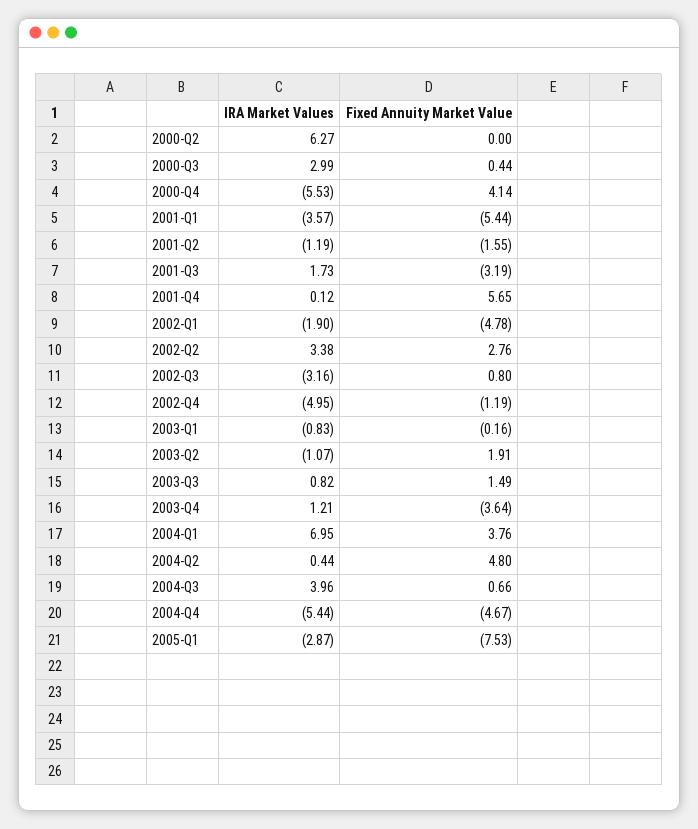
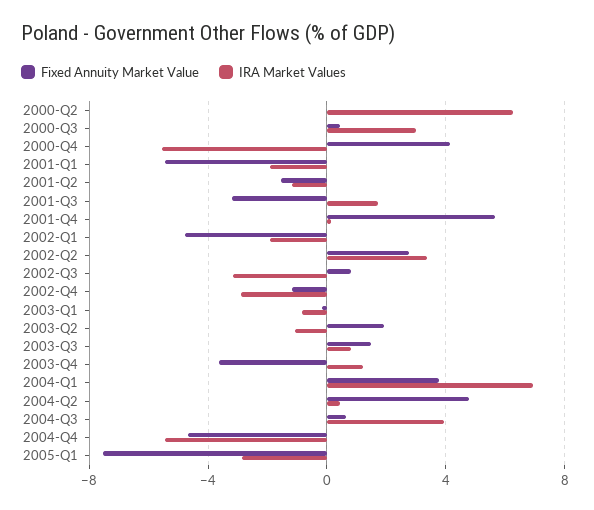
  {
    "IRA Market Values": {
      "2000-Q2": 6.27,
      "2000-Q3": 2.99,
      "2000-Q4": -5.53,
-     "2001-Q1": -3.57,
+     "2001-Q1": -2,
      "2001-Q2": -1.19,
      "2001-Q3": 1.73,
      "2001-Q4": 0.12,
      "2002-Q1": -1.9,
      "2002-Q2": 3.38,
      "2002-Q3": -3.16,
-     "2002-Q4": -4.95,
+     "2002-Q4": -3,
      "2003-Q1": -0.83,
      "2003-Q2": -1.07,
      "2003-Q3": 0.82,
      "2003-Q4": 1.21,
      "2004-Q1": 6.95,
      "2004-Q2": 0.44,
      "2004-Q3": 3.96,
      "2004-Q4": -5.44,
      "2005-Q1": -2.87
    },
    "Fixed Annuity Market Value": {
      "2000-Q2": 0,
      "2000-Q3": 0.44,
      "2000-Q4": 4.14,
      "2001-Q1": -5.44,
      "2001-Q2": -1.55,
      "2001-Q3": -3.19,
      "2001-Q4": 5.65,
      "2002-Q1": -4.78,
      "2002-Q2": 2.76,
      "2002-Q3": 0.8,
      "2002-Q4": -1.19,
      "2003-Q1": -0.16,
      "2003-Q2": 1.91,
      "2003-Q3": 1.49,
      "2003-Q4": -3.64,
      "2004-Q1": 3.76,
      "2004-Q2": 4.8,
      "2004-Q3": 0.66,
      "2004-Q4": -4.67,
      "2005-Q1": -7.53
    }
  }

